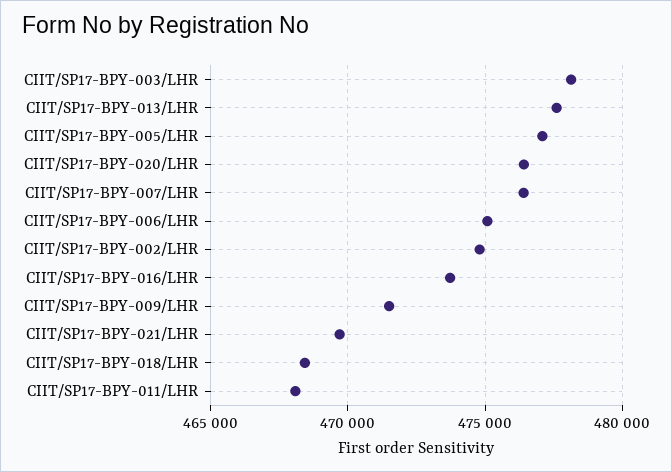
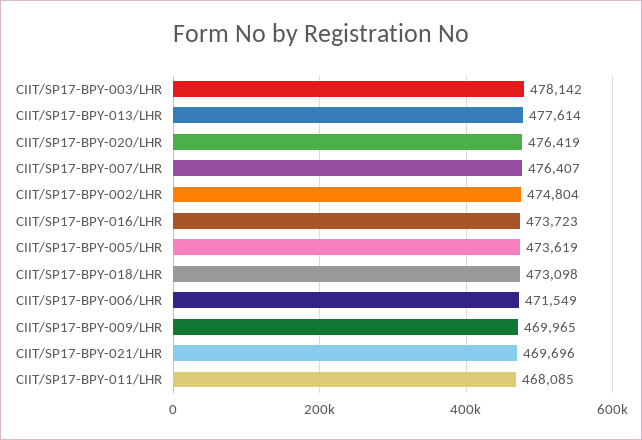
  {
    "CIIT/SP17-BPY-003/LHR": 478142,
    "CIIT/SP17-BPY-013/LHR": 477614,
-   "CIIT/SP17-BPY-005/LHR": 477000,
+   "CIIT/SP17-BPY-005/LHR": 473619,
    "CIIT/SP17-BPY-020/LHR": 476419,
    "CIIT/SP17-BPY-007/LHR": 476407,
-   "CIIT/SP17-BPY-006/LHR": 475000,
+   "CIIT/SP17-BPY-006/LHR": 471549,
    "CIIT/SP17-BPY-002/LHR": 474804,
    "CIIT/SP17-BPY-016/LHR": 473723,
-   "CIIT/SP17-BPY-009/LHR": 471500,
+   "CIIT/SP17-BPY-009/LHR": 469965,
    "CIIT/SP17-BPY-021/LHR": 469696,
-   "CIIT/SP17-BPY-018/LHR": 468500,
+   "CIIT/SP17-BPY-018/LHR": 473098,
    "CIIT/SP17-BPY-011/LHR": 468085
  }

